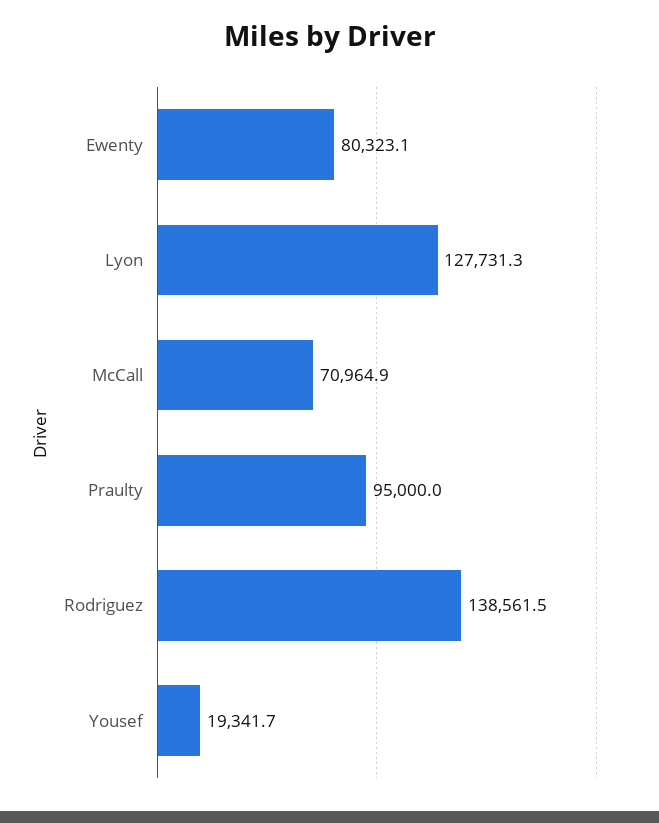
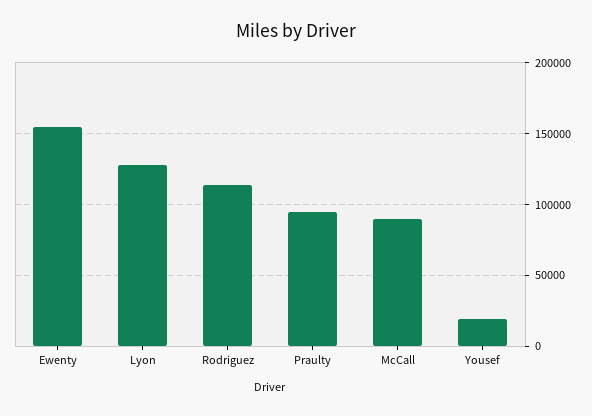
  {
-   "Ewenty": 80323.1,
+   "Ewenty": 155000,
    "Lyon": 127731.3,
-   "McCall": 70964.9,
+   "McCall": 90000,
    "Praulty": 95000,
-   "Rodriguez": 138561.5,
+   "Rodriguez": 115000,
    "Yousef": 19341.7
  }

